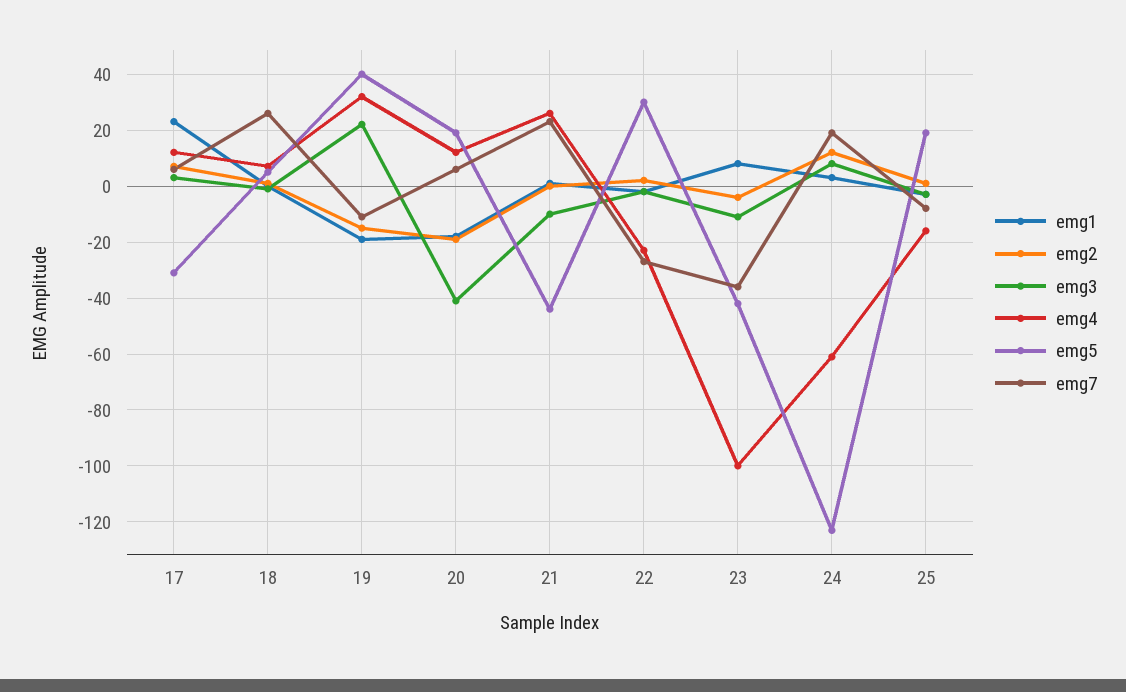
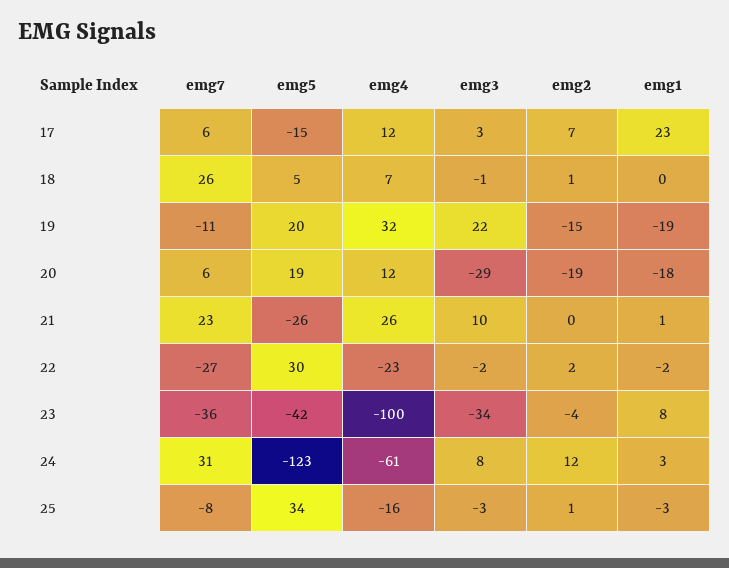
  {
    "emg1": {
      "17": 23,
      "18": 0,
      "19": -19,
      "20": -18,
      "21": 1,
      "22": -2,
      "23": 8,
      "24": 3,
      "25": -3
    },
    "emg2": {
      "17": 7,
      "18": 1,
      "19": -15,
      "20": -19,
      "21": 0,
      "22": 2,
      "23": -4,
      "24": 12,
      "25": 1
    },
    "emg3": {
      "17": 3,
      "18": -1,
      "19": 22,
-     "20": -40,
+     "20": -29,
-     "21": -10,
+     "21": 10,
      "22": -2,
-     "23": -10,
+     "23": -34,
      "24": 8,
      "25": -3
    },
    "emg4": {
      "17": 12,
      "18": 7,
      "19": 32,
      "20": 12,
      "21": 26,
      "22": -23,
      "23": -100,
      "24": -61,
      "25": -16
    },
    "emg5": {
-     "17": -30,
+     "17": -15,
      "18": 5,
-     "19": 40,
+     "19": 20,
      "20": 19,
-     "21": -45,
+     "21": -26,
      "22": 30,
      "23": -42,
      "24": -123,
-     "25": 20
+     "25": 34
    },
    "emg7": {
      "17": 6,
      "18": 26,
      "19": -11,
      "20": 6,
      "21": 23,
      "22": -27,
      "23": -36,
-     "24": 20,
+     "24": 31,
      "25": -8
    }
  }

